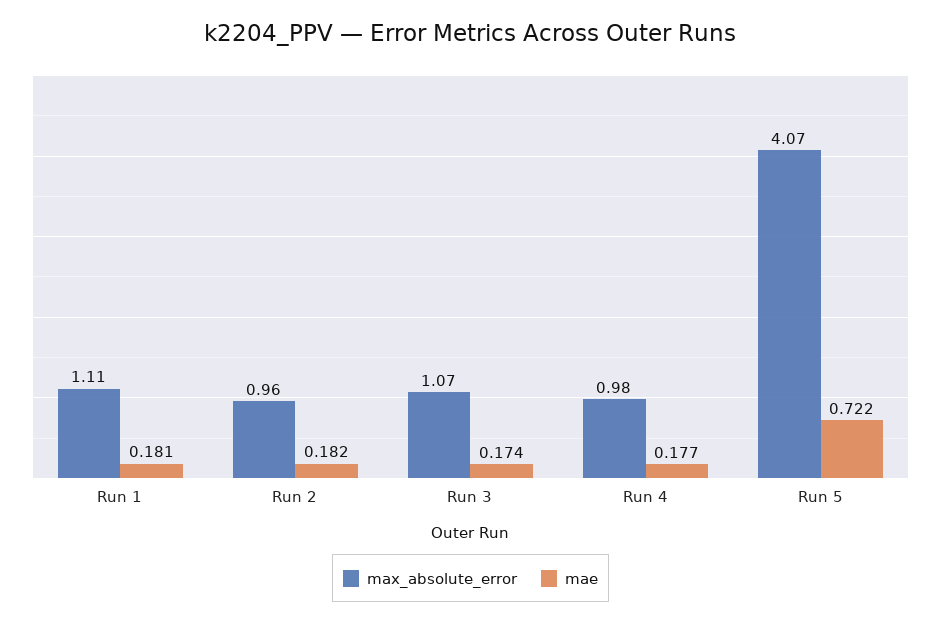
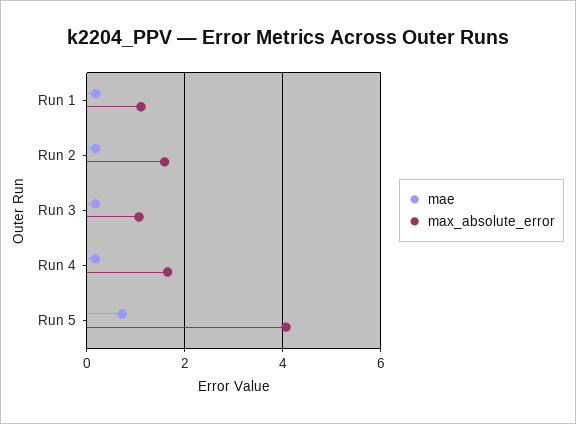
  {
    "max_absolute_error": {
      "Run 1": 1.11,
-     "Run 2": 0.96,
+     "Run 2": 1.6,
      "Run 3": 1.07,
-     "Run 4": 0.98,
+     "Run 4": 1.6,
      "Run 5": 4.07
    },
    "mae": {
      "Run 1": 0.181,
      "Run 2": 0.182,
      "Run 3": 0.174,
      "Run 4": 0.177,
      "Run 5": 0.722
    }
  }

